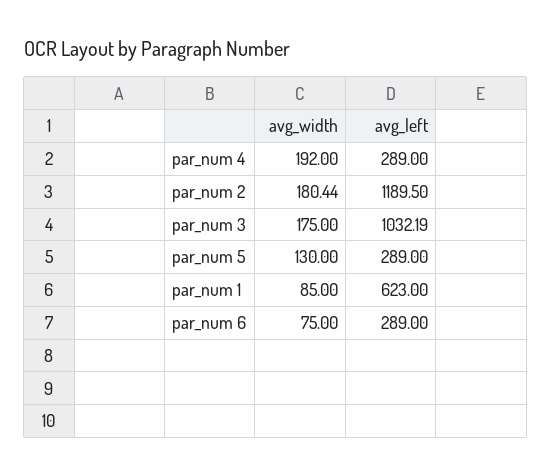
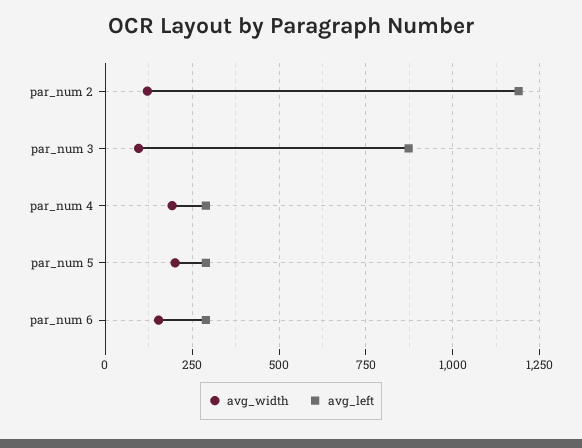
  {
    "avg_width": {
      "par_num 4": 192,
-     "par_num 2": 180.44,
+     "par_num 2": 125,
-     "par_num 3": 175,
+     "par_num 3": 100,
-     "par_num 5": 130,
+     "par_num 5": 200,
-     "par_num 1": 85,
-     "par_num 6": 75
+     "par_num 6": 150
    },
    "avg_left": {
      "par_num 4": 289,
      "par_num 2": 1189.5,
-     "par_num 3": 1032.19,
+     "par_num 3": 875,
      "par_num 5": 289,
-     "par_num 1": 623,
      "par_num 6": 289
    }
  }

